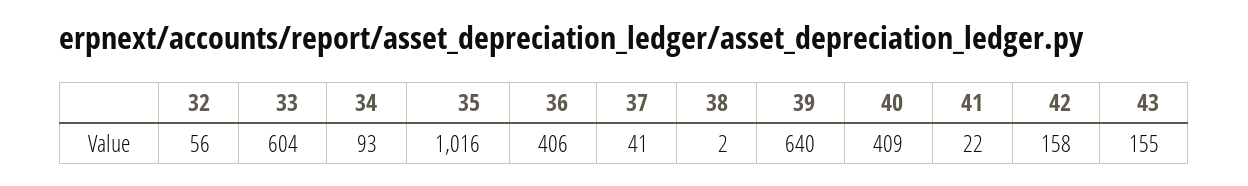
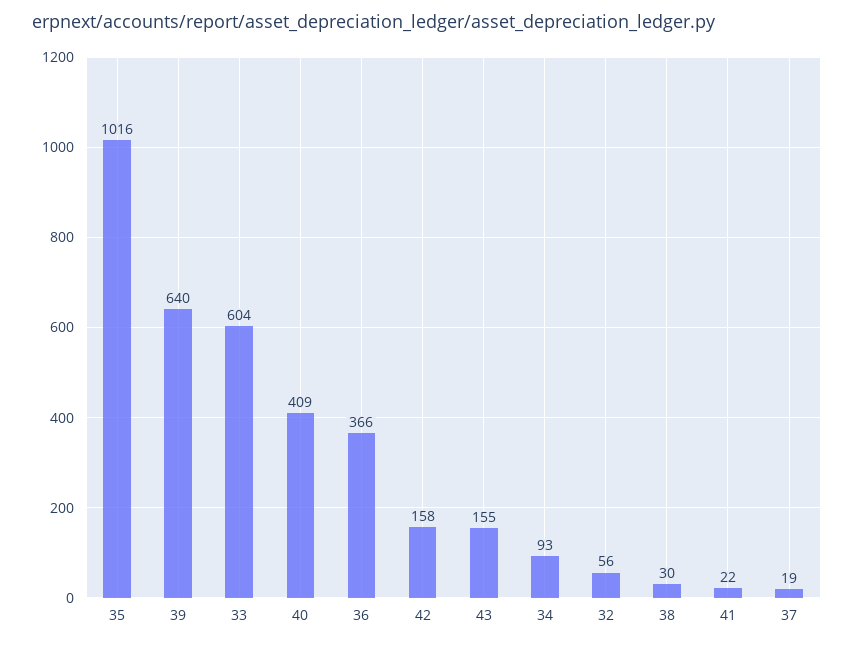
  {
    "32": 56,
    "33": 604,
    "34": 93,
    "35": 1016,
-   "36": 406,
+   "36": 366,
-   "37": 41,
+   "37": 19,
-   "38": 2,
+   "38": 30,
    "39": 640,
    "40": 409,
    "41": 22,
    "42": 158,
    "43": 155
  }

